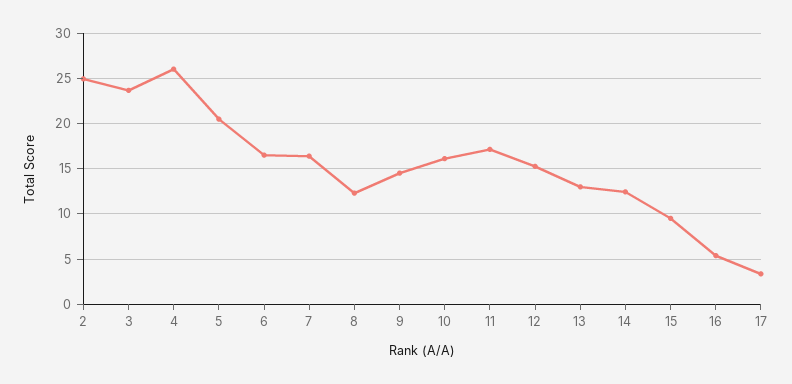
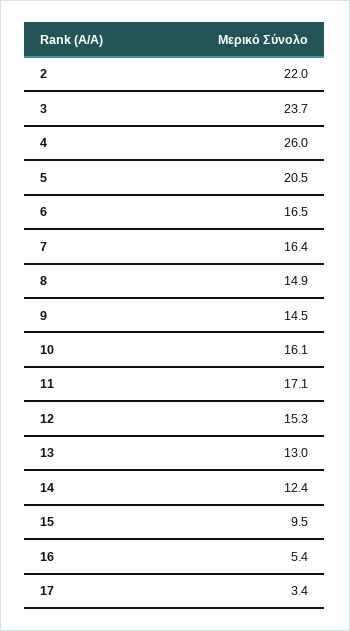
  {
-   "2": 25,
+   "2": 22,
    "3": 23.7,
    "4": 26,
    "5": 20.5,
    "6": 16.5,
    "7": 16.4,
-   "8": 12,
+   "8": 14.9,
    "9": 14.5,
    "10": 16.1,
    "11": 17.1,
    "12": 15.3,
    "13": 13,
    "14": 12.4,
    "15": 9.5,
    "16": 5.4,
    "17": 3.4
  }

